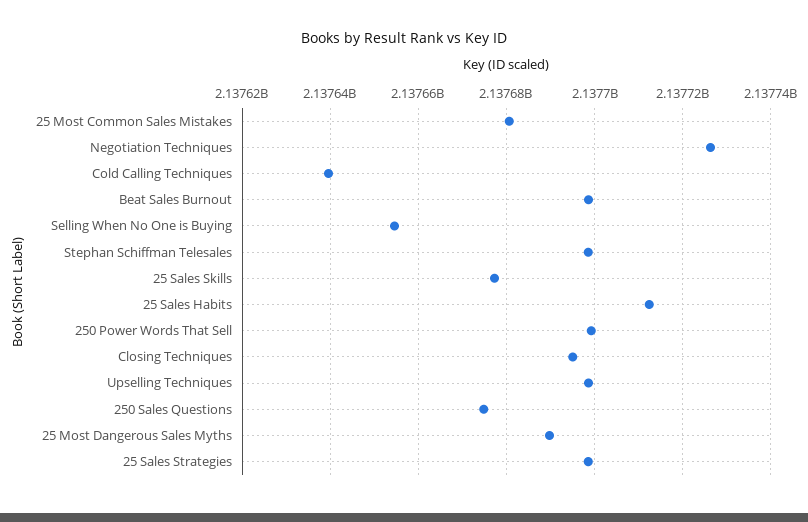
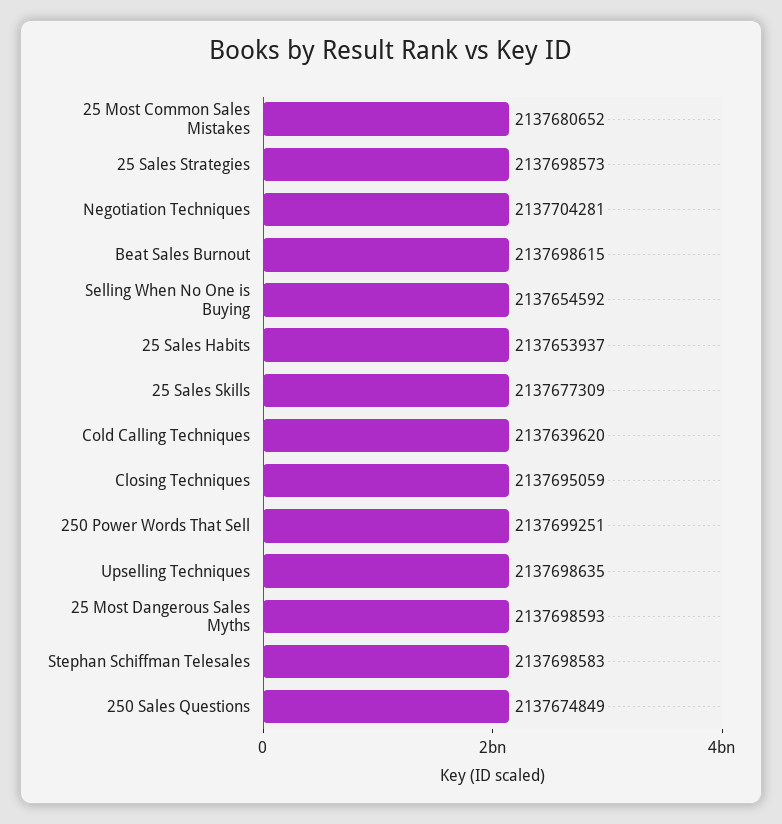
  {
    "25 Most Common Sales Mistakes": 2137680652,
-   "Negotiation Techniques": 2137726000,
+   "Negotiation Techniques": 2137704281,
    "Cold Calling Techniques": 2137639620,
    "Beat Sales Burnout": 2137698615,
    "Selling When No One is Buying": 2137654592,
    "Stephan Schiffman Telesales": 2137698583,
    "25 Sales Skills": 2137677309,
-   "25 Sales Habits": 2137712000,
+   "25 Sales Habits": 2137653937,
    "250 Power Words That Sell": 2137699251,
    "Closing Techniques": 2137695059,
    "Upselling Techniques": 2137698635,
    "250 Sales Questions": 2137674849,
-   "25 Most Dangerous Sales Myths": 2137690000,
+   "25 Most Dangerous Sales Myths": 2137698593,
    "25 Sales Strategies": 2137698573
  }

